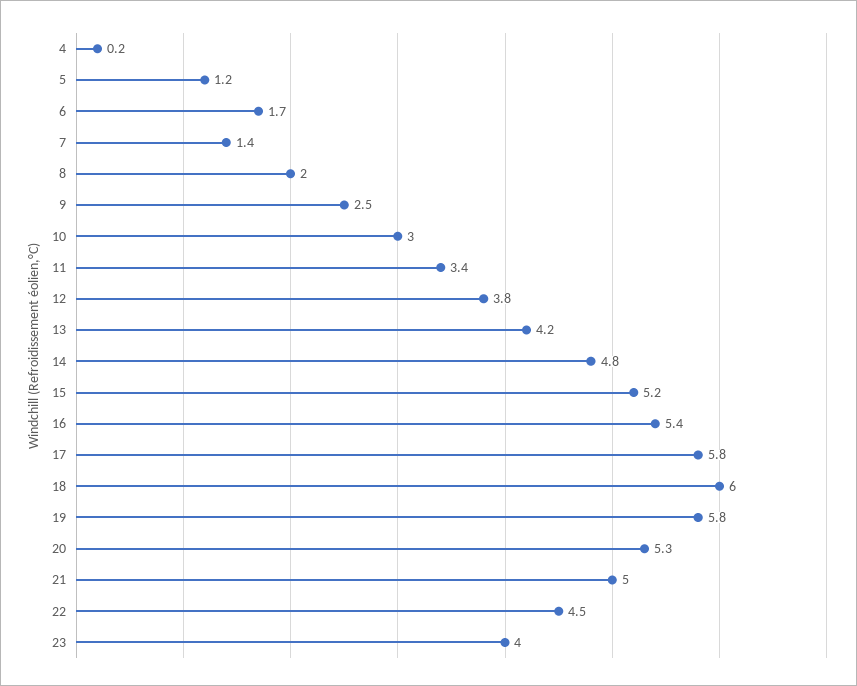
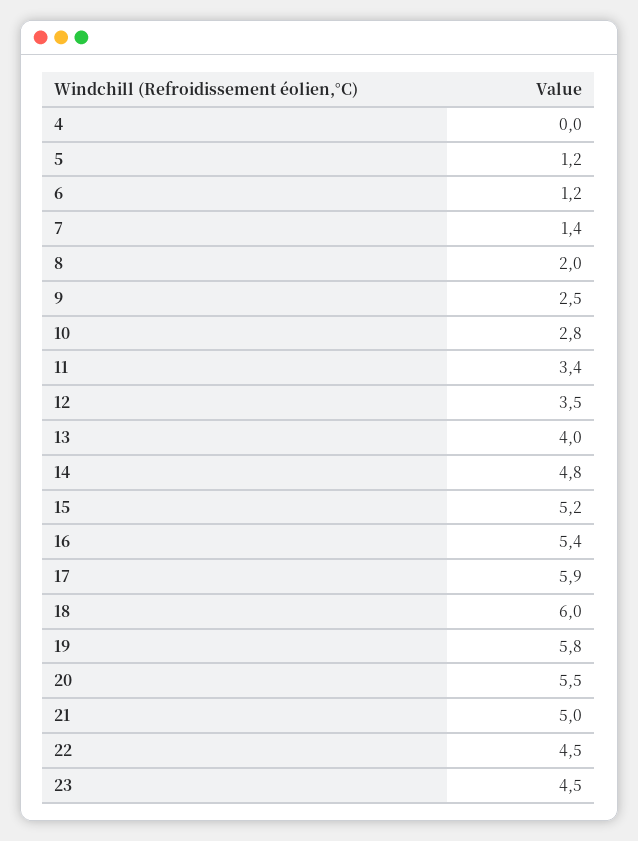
  {
-   "4": 0.2,
+   "4": 0,
    "5": 1.2,
-   "6": 1.7,
+   "6": 1.2,
    "7": 1.4,
    "8": 2,
    "9": 2.5,
-   "10": 3,
+   "10": 2.8,
    "11": 3.4,
-   "12": 3.8,
+   "12": 3.5,
-   "13": 4.2,
+   "13": 4,
    "14": 4.8,
    "15": 5.2,
    "16": 5.4,
-   "17": 5.8,
+   "17": 5.9,
    "18": 6,
    "19": 5.8,
-   "20": 5.3,
+   "20": 5.5,
    "21": 5,
    "22": 4.5,
-   "23": 4
+   "23": 4.5
  }

